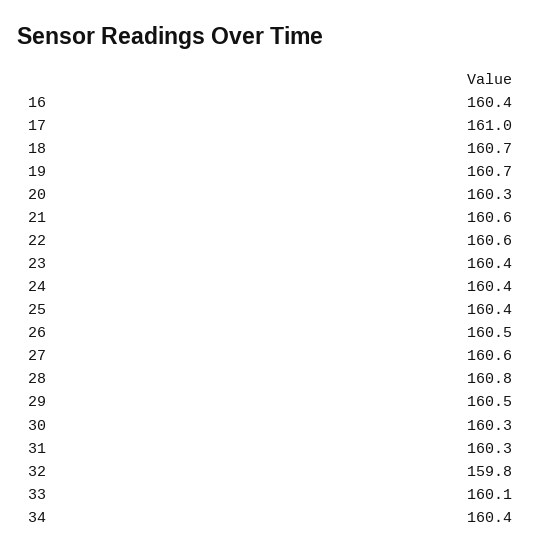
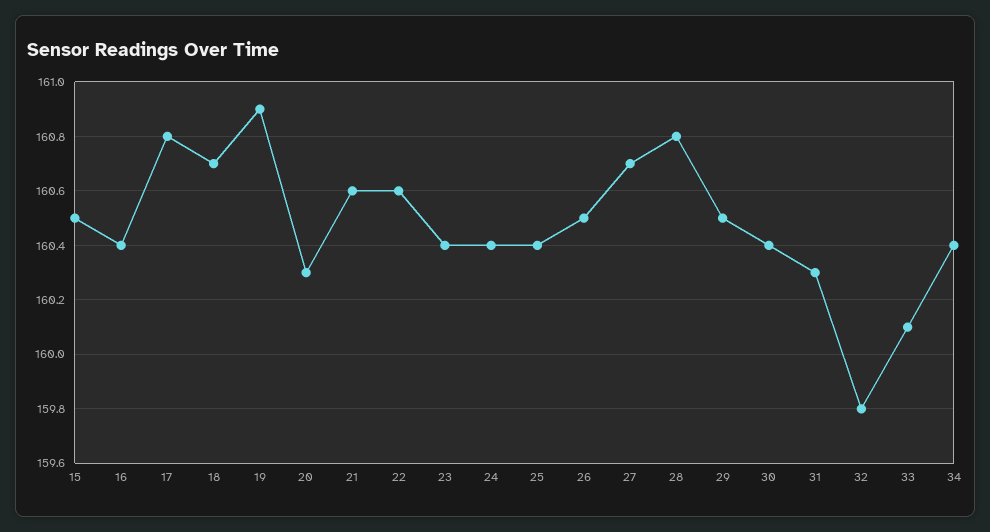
  {
    "16": 160.4,
-   "17": 161,
+   "17": 160.8,
    "18": 160.7,
-   "19": 160.7,
+   "19": 160.9,
    "20": 160.3,
    "21": 160.6,
    "22": 160.6,
    "23": 160.4,
    "24": 160.4,
    "25": 160.4,
    "26": 160.5,
-   "27": 160.6,
+   "27": 160.7,
    "28": 160.8,
    "29": 160.5,
-   "30": 160.3,
+   "30": 160.4,
    "31": 160.3,
    "32": 159.8,
    "33": 160.1,
-   "34": 160.4
+   "34": 160.4,
+   "15": 160.5
  }

